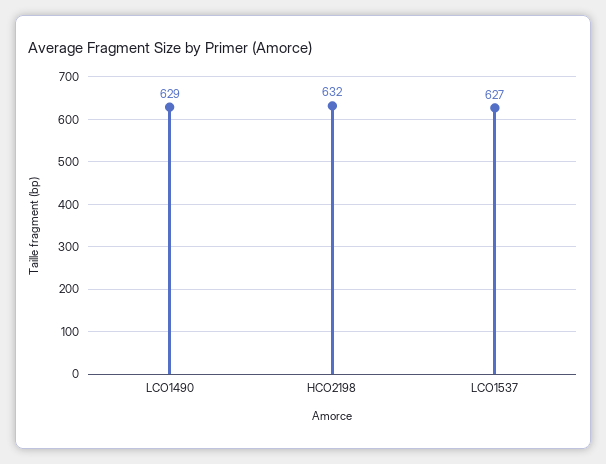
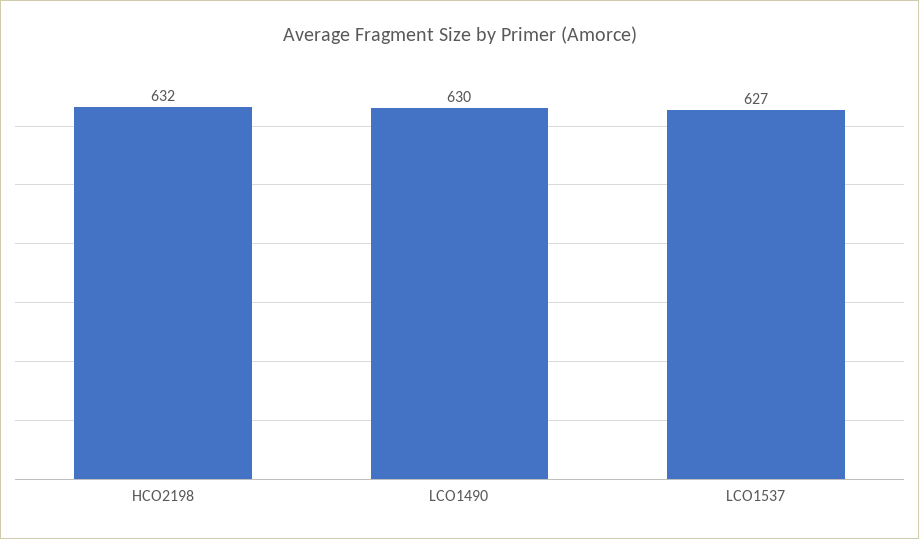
  {
-   "LCO1490": 629,
+   "LCO1490": 630,
    "HCO2198": 632,
    "LCO1537": 627
  }

